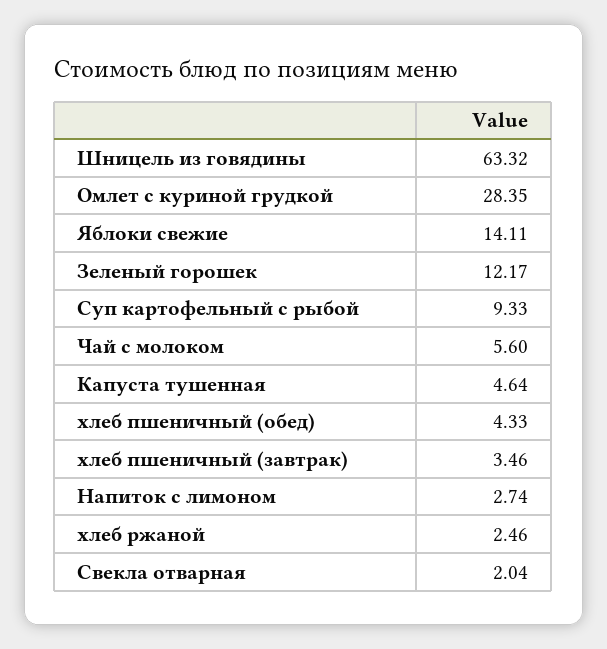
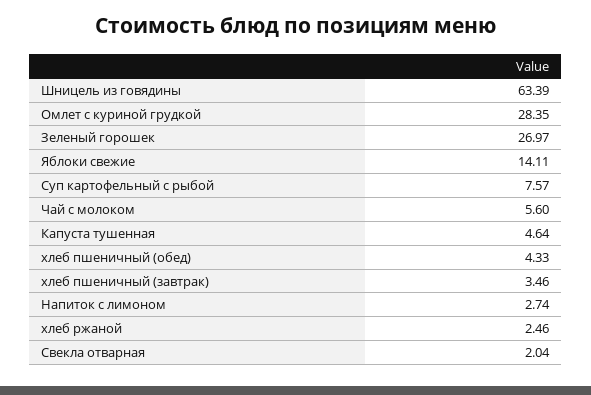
  {
-   "Шницель из говядины": 63.32,
+   "Шницель из говядины": 63.39,
    "Омлет с куриной грудкой": 28.35,
    "Яблоки свежие": 14.11,
-   "Зеленый горошек": 12.17,
+   "Зеленый горошек": 26.97,
-   "Суп картофельный с рыбой": 9.33,
+   "Суп картофельный с рыбой": 7.57,
    "Чай с молоком": 5.6,
    "Капуста тушенная": 4.64,
    "хлеб пшеничный (обед)": 4.33,
    "хлеб пшеничный (завтрак)": 3.46,
    "Напиток с лимоном": 2.74,
    "хлеб ржаной": 2.46,
    "Свекла отварная": 2.04
  }

